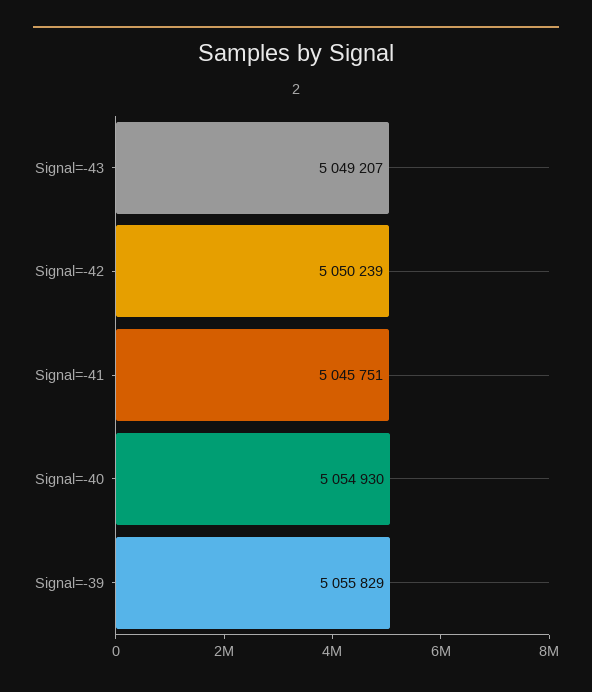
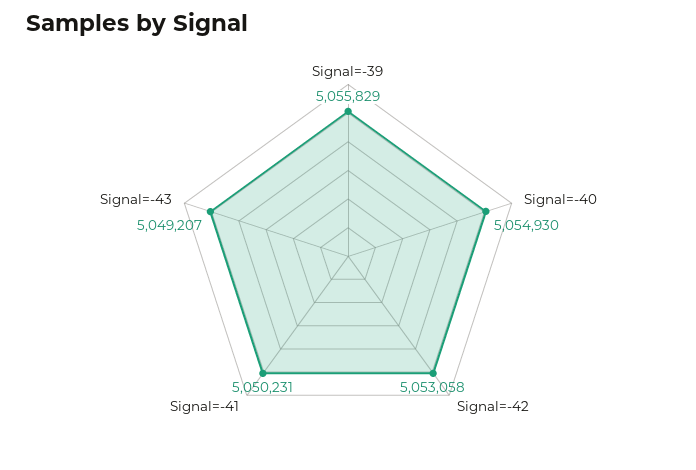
  {
    "Signal=-43": 5049207,
-   "Signal=-42": 5050239,
+   "Signal=-42": 5053058,
-   "Signal=-41": 5045751,
+   "Signal=-41": 5050231,
    "Signal=-40": 5054930,
    "Signal=-39": 5055829
  }

